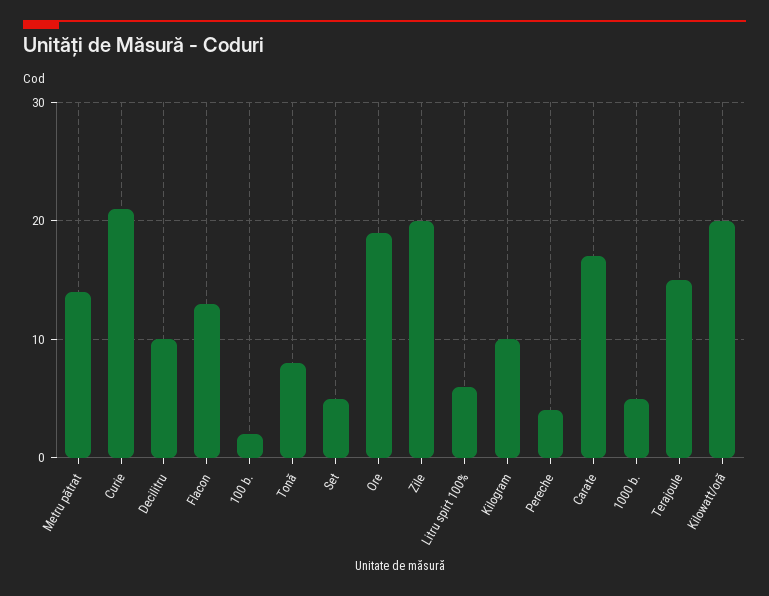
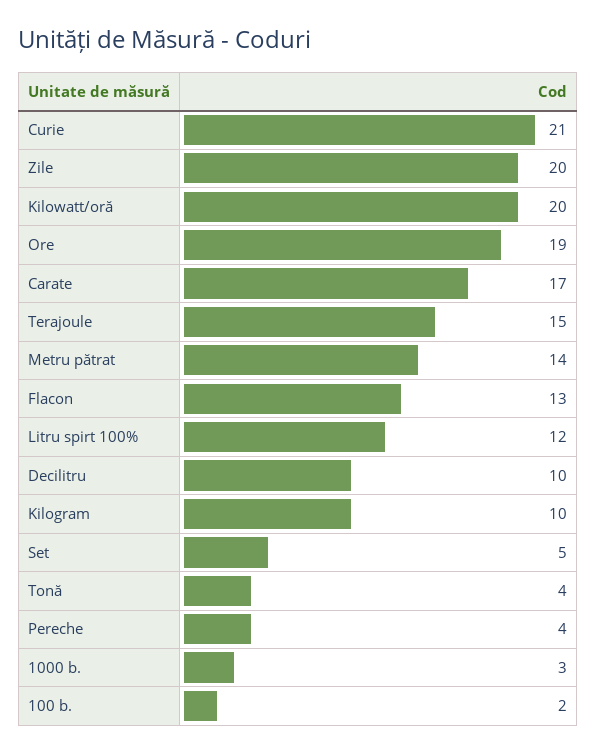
  {
    "Metru pătrat": 14,
    "Curie": 21,
    "Decilitru": 10,
    "Flacon": 13,
    "100 b.": 2,
-   "Tonă": 8,
+   "Tonă": 4,
    "Set": 5,
    "Ore": 19,
    "Zile": 20,
-   "Litru spirt 100%": 6,
+   "Litru spirt 100%": 12,
    "Kilogram": 10,
    "Pereche": 4,
    "Carate": 17,
-   "1000 b.": 5,
+   "1000 b.": 3,
    "Terajoule": 15,
    "Kilowatt/oră": 20
  }

